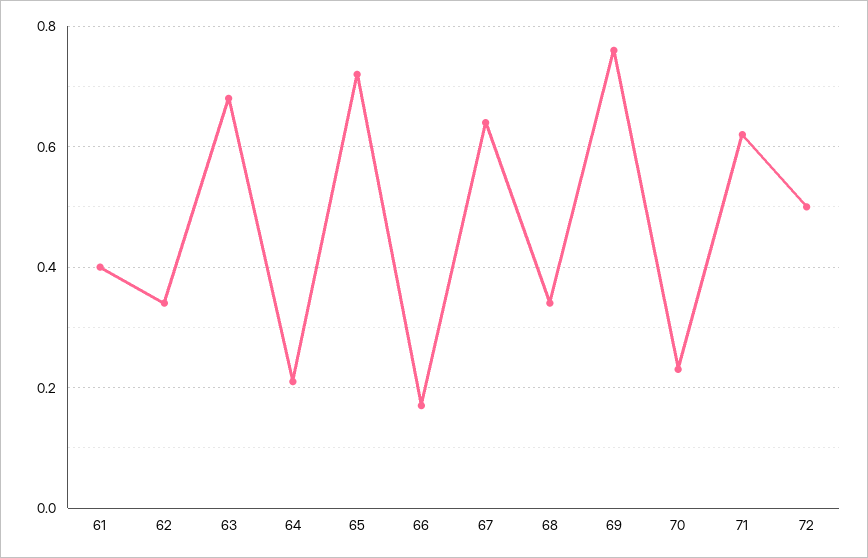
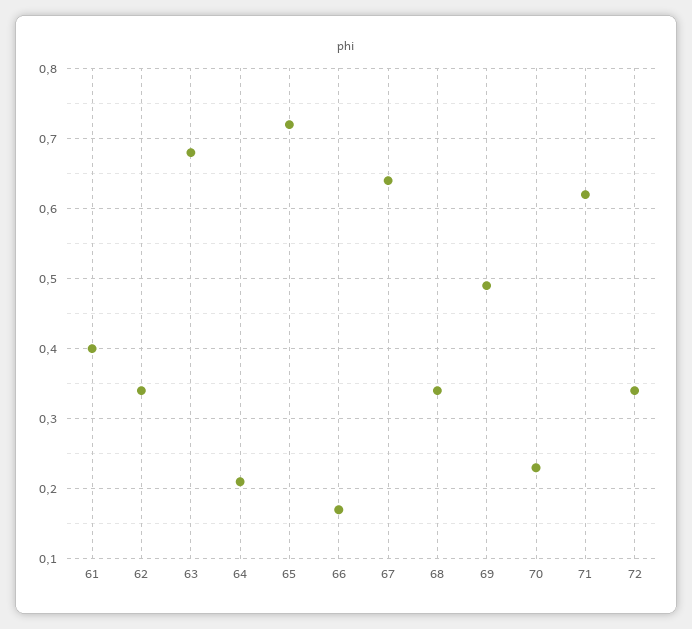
  {
    "61": 0.4,
    "62": 0.34,
    "63": 0.68,
    "64": 0.21,
    "65": 0.72,
    "66": 0.17,
    "67": 0.64,
    "68": 0.34,
-   "69": 0.75,
+   "69": 0.49,
    "70": 0.23,
    "71": 0.62,
-   "72": 0.5
+   "72": 0.34
  }

